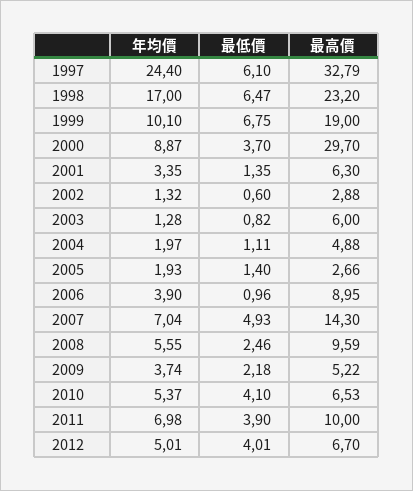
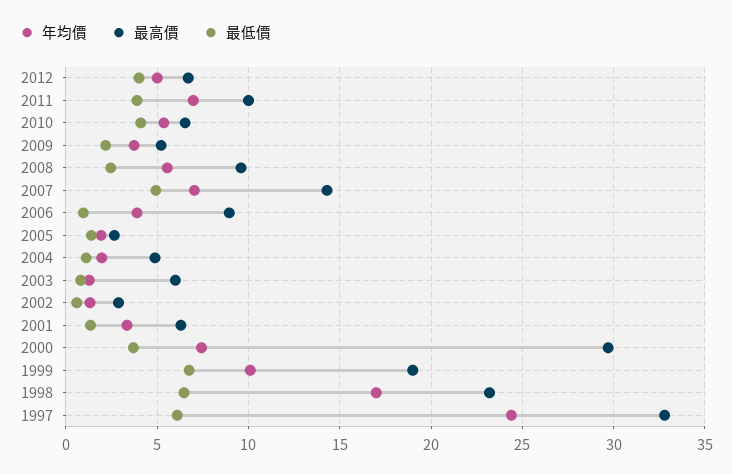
  {
    "年均價": {
      "1997": 24.4,
      "1998": 17,
      "1999": 10.1,
-     "2000": 8.87,
+     "2000": 7.5,
      "2001": 3.35,
      "2002": 1.32,
      "2003": 1.28,
      "2004": 1.97,
      "2005": 1.93,
      "2006": 3.9,
      "2007": 7.04,
      "2008": 5.55,
      "2009": 3.74,
      "2010": 5.37,
      "2011": 6.98,
      "2012": 5.01
    },
    "最低價": {
      "1997": 6.1,
      "1998": 6.47,
      "1999": 6.75,
      "2000": 3.7,
      "2001": 1.35,
      "2002": 0.6,
      "2003": 0.82,
      "2004": 1.11,
      "2005": 1.4,
      "2006": 0.96,
      "2007": 4.93,
      "2008": 2.46,
      "2009": 2.18,
      "2010": 4.1,
      "2011": 3.9,
      "2012": 4.01
    },
    "最高價": {
      "1997": 32.79,
      "1998": 23.2,
      "1999": 19,
      "2000": 29.7,
      "2001": 6.3,
      "2002": 2.88,
      "2003": 6,
      "2004": 4.88,
      "2005": 2.66,
      "2006": 8.95,
      "2007": 14.3,
      "2008": 9.59,
      "2009": 5.22,
      "2010": 6.53,
      "2011": 10,
      "2012": 6.7
    }
  }

